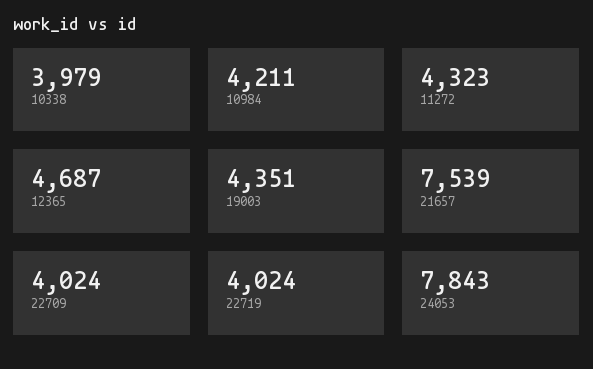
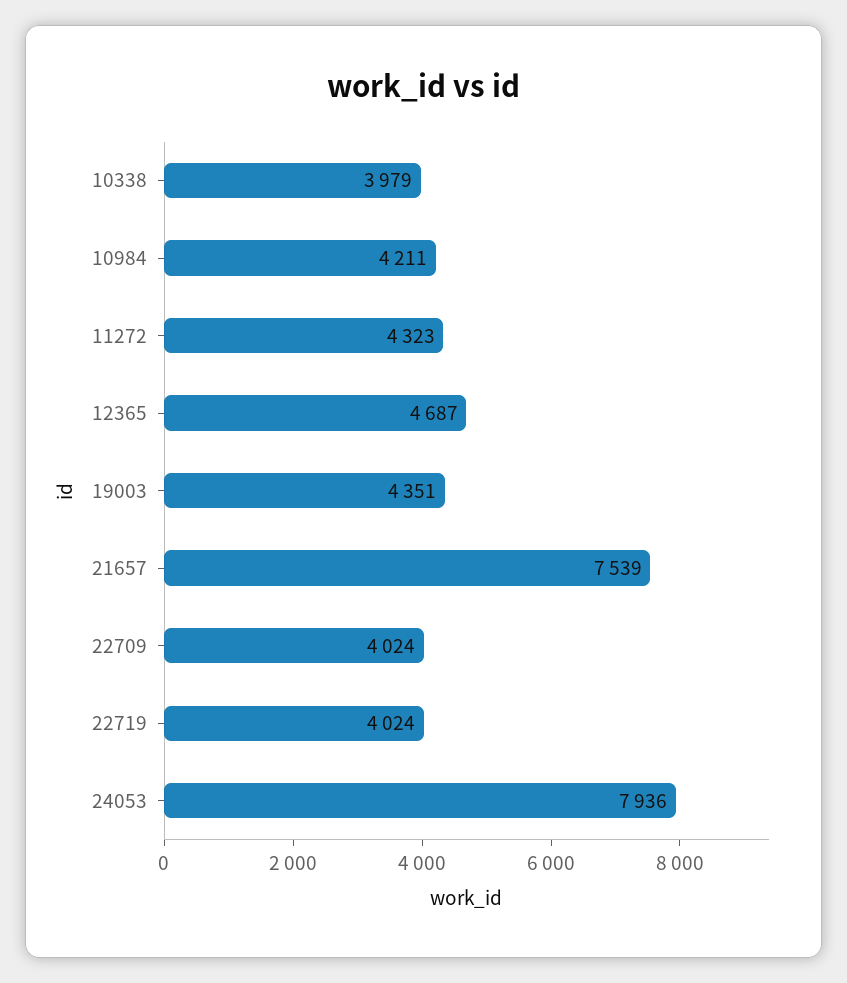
  {
    "10338": 3979,
    "10984": 4211,
    "11272": 4323,
    "12365": 4687,
    "19003": 4351,
    "21657": 7539,
    "22709": 4024,
    "22719": 4024,
-   "24053": 7843
+   "24053": 7936
  }

